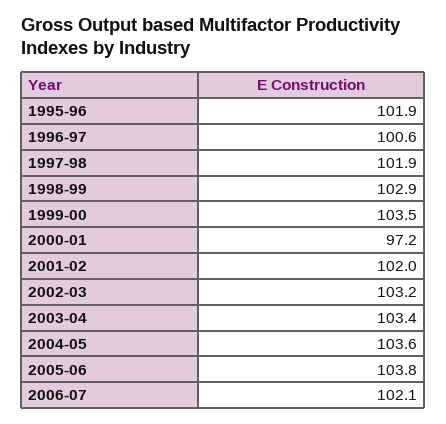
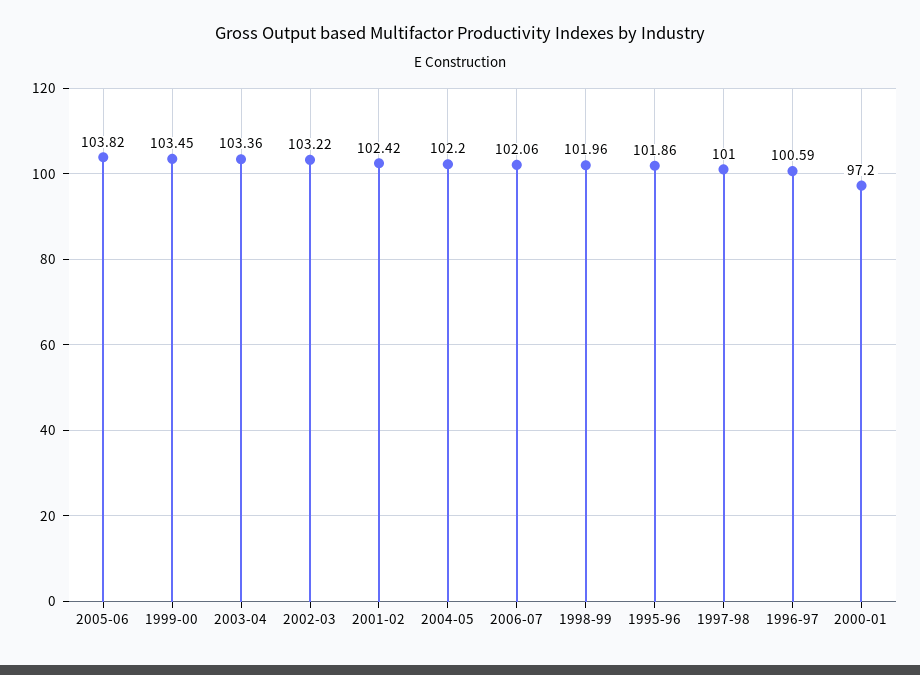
  {
    "1995-96": 101.86,
    "1996-97": 100.59,
-   "1997-98": 101.9,
+   "1997-98": 101,
-   "1998-99": 102.9,
+   "1998-99": 101.96,
    "1999-00": 103.45,
    "2000-01": 97.2,
-   "2001-02": 102,
+   "2001-02": 102.42,
    "2002-03": 103.22,
    "2003-04": 103.36,
-   "2004-05": 103.6,
+   "2004-05": 102.2,
    "2005-06": 103.82,
    "2006-07": 102.06
  }

